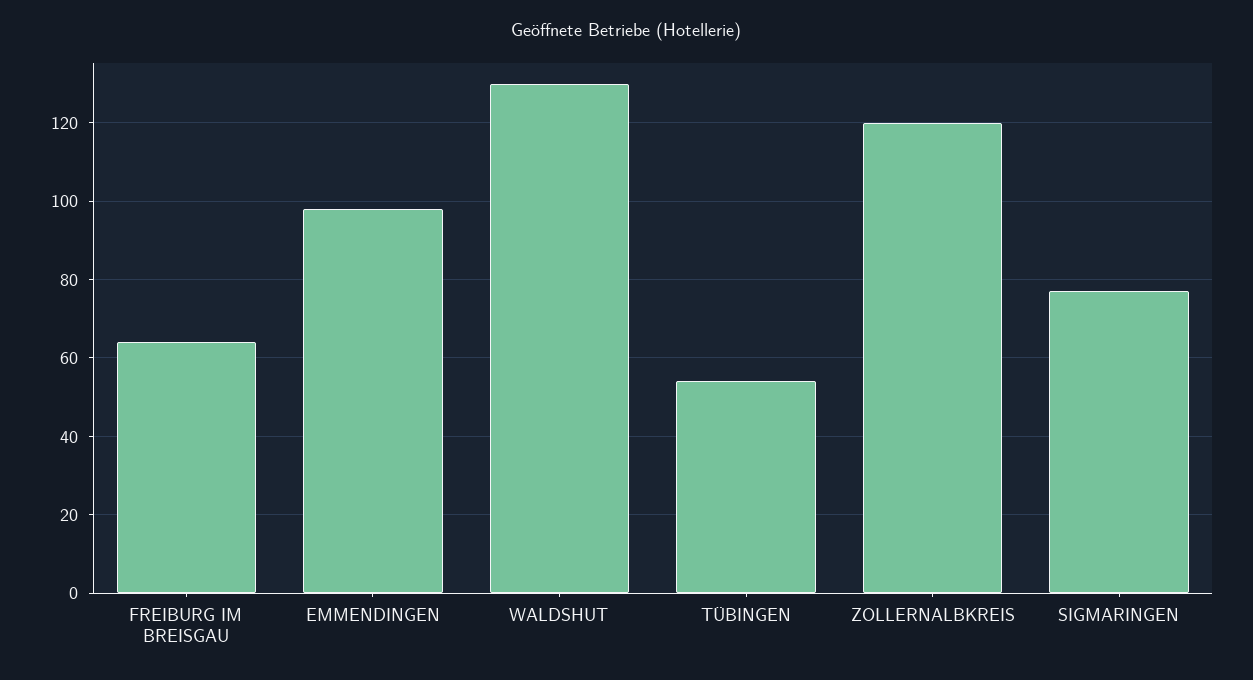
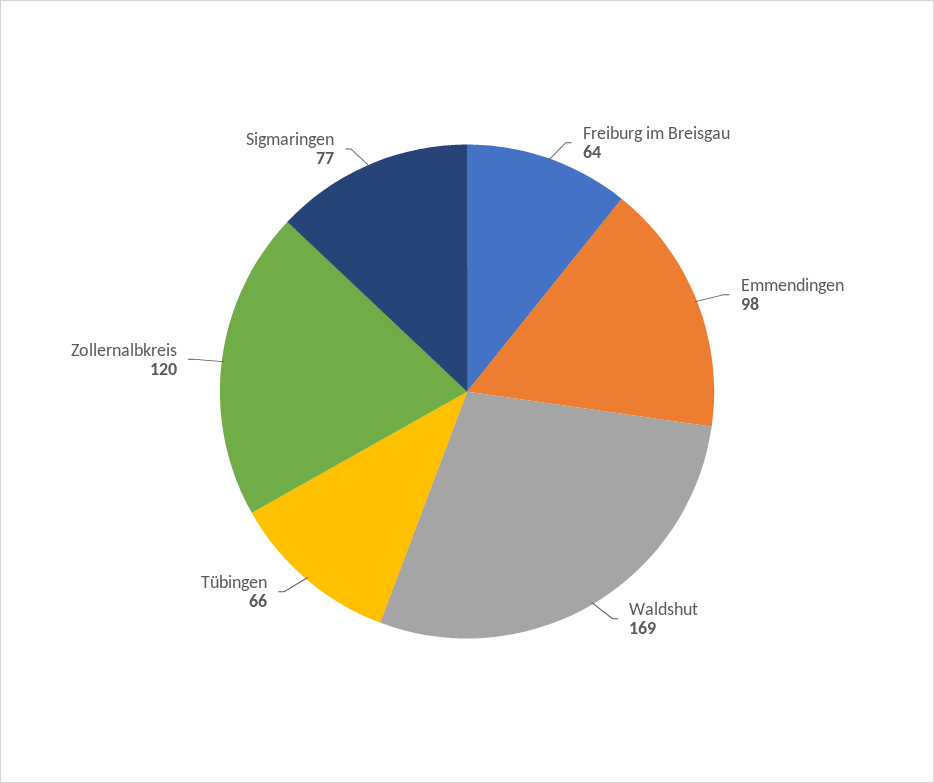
  {
    "FREIBURG IM BREISGAU": 64,
    "EMMENDINGEN": 98,
-   "WALDSHUT": 130,
+   "WALDSHUT": 169,
-   "TÜBINGEN": 55,
+   "TÜBINGEN": 66,
    "ZOLLERNALBKREIS": 120,
    "SIGMARINGEN": 77
  }

